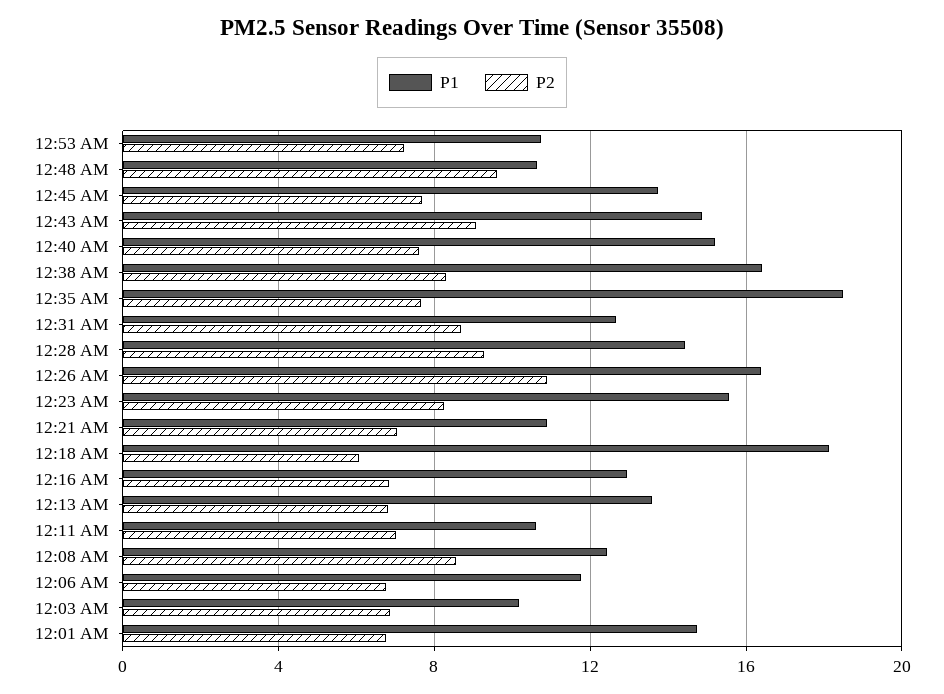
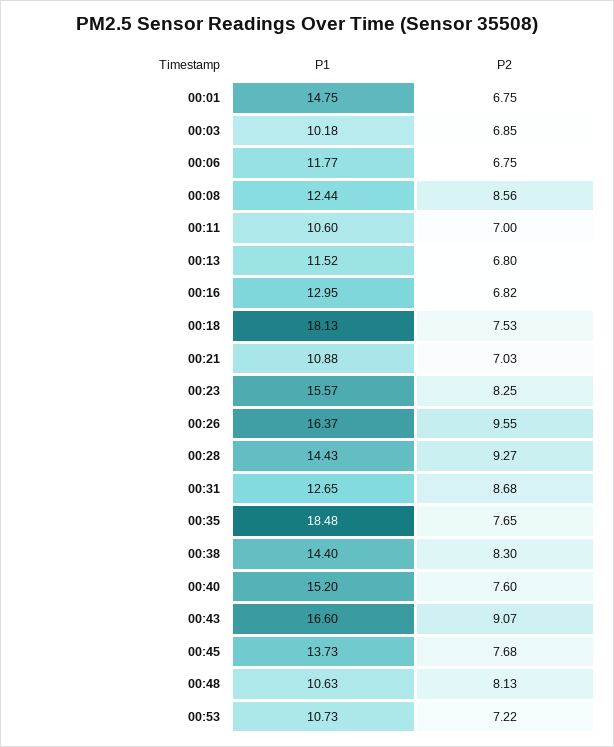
  {
    "P1": {
      "12:53 AM": 10.73,
      "12:48 AM": 10.63,
      "12:45 AM": 13.73,
-     "12:43 AM": 15,
+     "12:43 AM": 16.6,
      "12:40 AM": 15.2,
-     "12:38 AM": 16.5,
+     "12:38 AM": 14.4,
      "12:35 AM": 18.48,
      "12:31 AM": 12.65,
      "12:28 AM": 14.43,
      "12:26 AM": 16.37,
      "12:23 AM": 15.57,
      "12:21 AM": 10.88,
      "12:18 AM": 18.13,
      "12:16 AM": 12.95,
-     "12:13 AM": 13.5,
+     "12:13 AM": 11.52,
      "12:11 AM": 10.6,
      "12:08 AM": 12.44,
      "12:06 AM": 11.77,
      "12:03 AM": 10.18,
      "12:01 AM": 14.75
    },
    "P2": {
      "12:53 AM": 7.22,
-     "12:48 AM": 9.5,
+     "12:48 AM": 8.13,
      "12:45 AM": 7.68,
      "12:43 AM": 9.07,
      "12:40 AM": 7.6,
      "12:38 AM": 8.3,
      "12:35 AM": 7.65,
      "12:31 AM": 8.68,
      "12:28 AM": 9.27,
-     "12:26 AM": 11,
+     "12:26 AM": 9.55,
      "12:23 AM": 8.25,
      "12:21 AM": 7.03,
-     "12:18 AM": 6,
+     "12:18 AM": 7.53,
      "12:16 AM": 6.82,
      "12:13 AM": 6.8,
      "12:11 AM": 7,
      "12:08 AM": 8.56,
      "12:06 AM": 6.75,
      "12:03 AM": 6.85,
      "12:01 AM": 6.75
    }
  }

